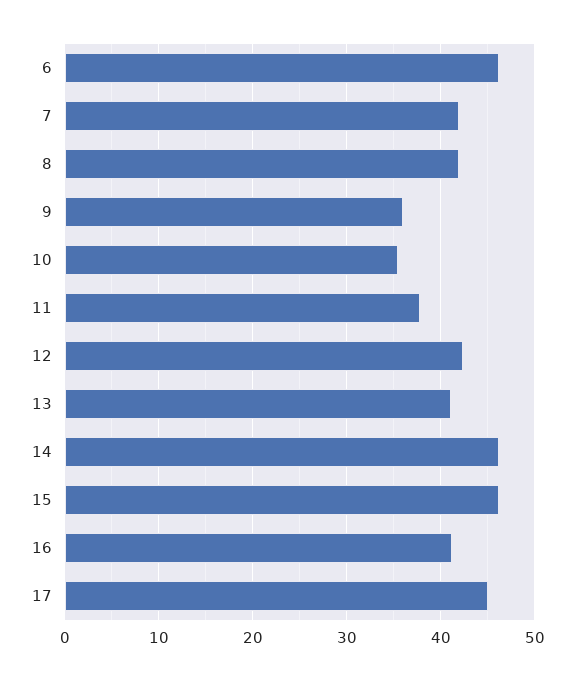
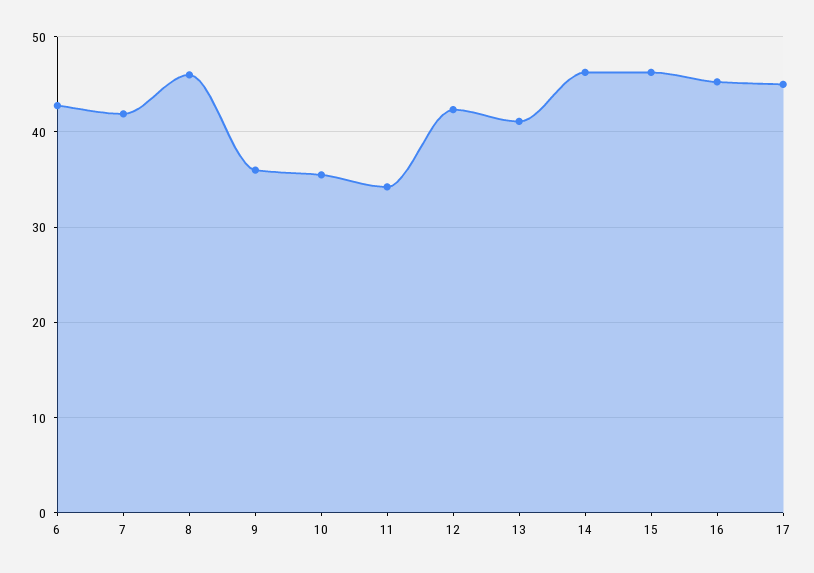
  {
-   "6": 46,
+   "6": 43,
    "7": 42,
-   "8": 42,
+   "8": 46,
    "9": 36,
    "10": 36,
-   "11": 38,
+   "11": 34,
    "12": 42,
    "13": 41,
    "14": 46,
    "15": 46,
-   "16": 41,
+   "16": 45,
    "17": 45
  }

